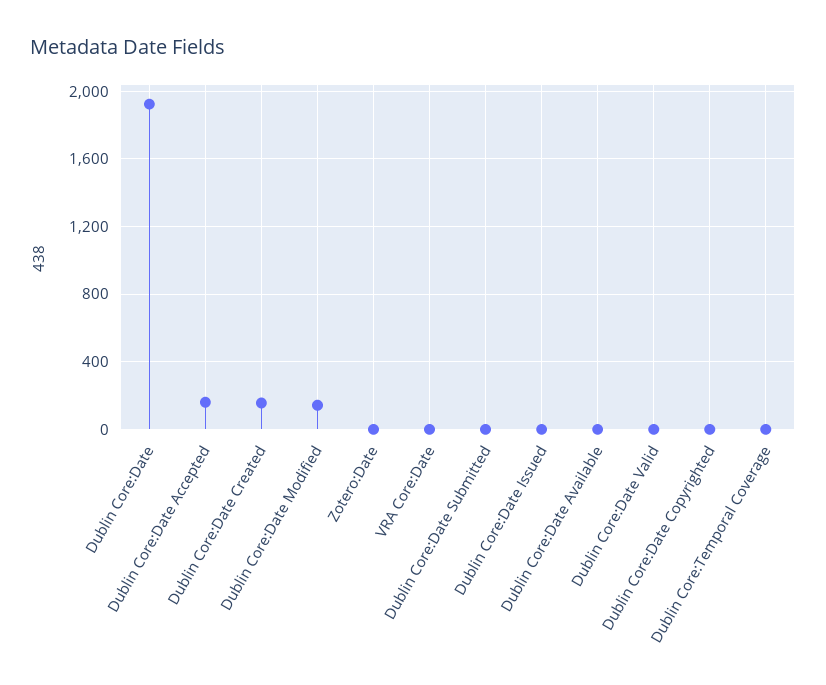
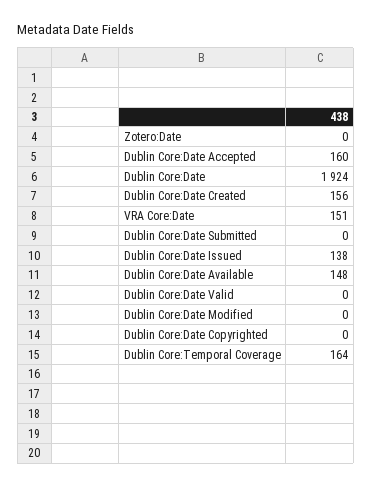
  {
    "Dublin Core:Date": 1924,
    "Dublin Core:Date Accepted": 160,
    "Dublin Core:Date Created": 156,
-   "Dublin Core:Date Modified": 150,
+   "Dublin Core:Date Modified": 0,
    "Zotero:Date": 0,
-   "VRA Core:Date": 0,
+   "VRA Core:Date": 151,
    "Dublin Core:Date Submitted": 0,
-   "Dublin Core:Date Issued": 0,
+   "Dublin Core:Date Issued": 138,
-   "Dublin Core:Date Available": 0,
+   "Dublin Core:Date Available": 148,
    "Dublin Core:Date Valid": 0,
    "Dublin Core:Date Copyrighted": 0,
-   "Dublin Core:Temporal Coverage": 0
+   "Dublin Core:Temporal Coverage": 164
  }

